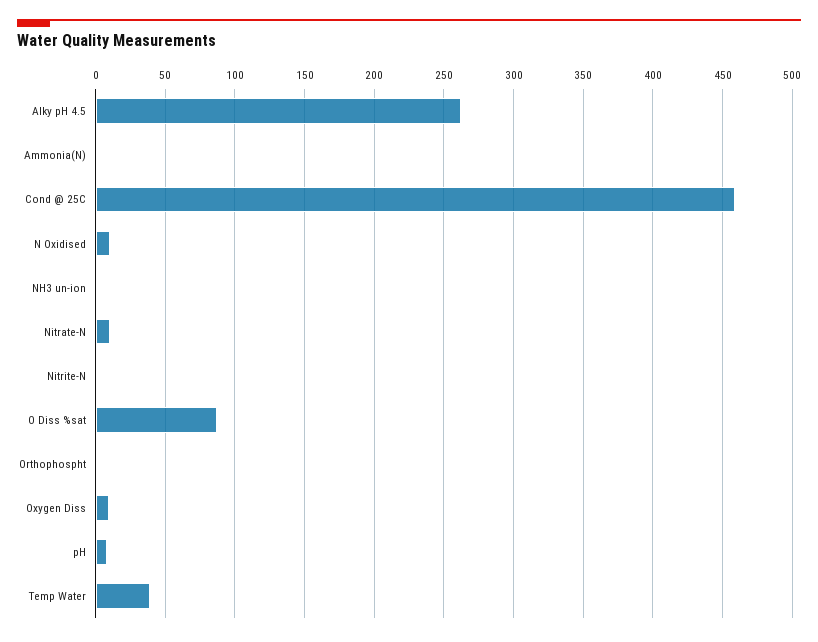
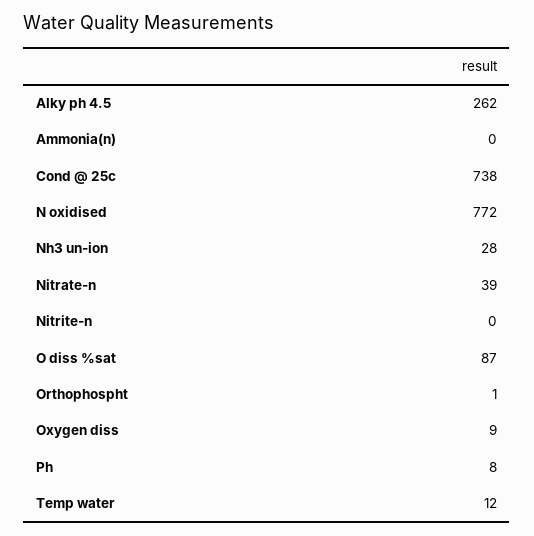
  {
    "Alky pH 4.5": 262,
    "Ammonia(N)": 0,
-   "Cond @ 25C": 460,
+   "Cond @ 25C": 738,
-   "N Oxidised": 10,
+   "N Oxidised": 772,
-   "NH3 un-ion": 0,
+   "NH3 un-ion": 28,
-   "Nitrate-N": 10,
+   "Nitrate-N": 39,
    "Nitrite-N": 0,
    "O Diss %sat": 87,
    "Orthophospht": 1,
    "Oxygen Diss": 9,
    "pH": 8,
-   "Temp Water": 40
+   "Temp Water": 12
  }

